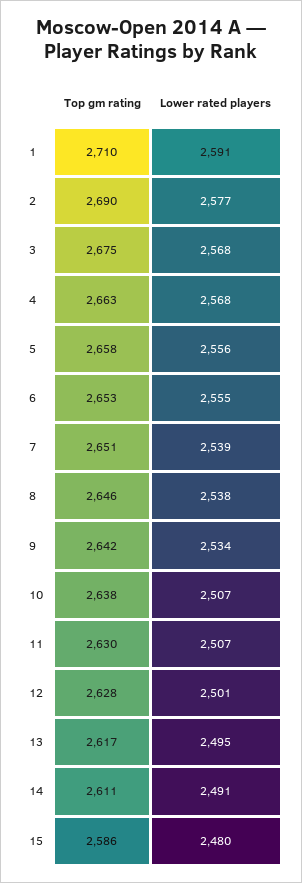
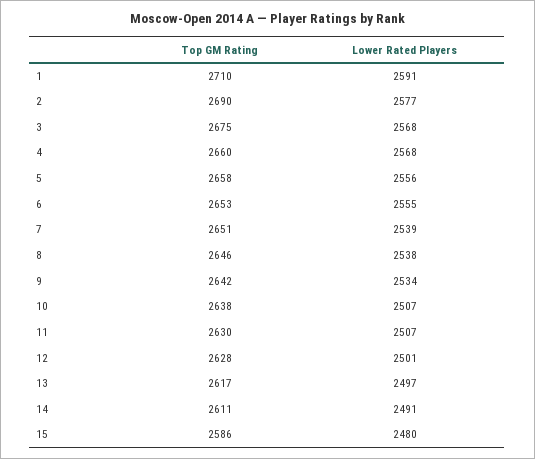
  {
    "Top gm rating": {
      "1": 2710,
      "2": 2690,
      "3": 2675,
-     "4": 2663,
+     "4": 2660,
      "5": 2658,
      "6": 2653,
      "7": 2651,
      "8": 2646,
      "9": 2642,
      "10": 2638,
      "11": 2630,
      "12": 2628,
      "13": 2617,
      "14": 2611,
      "15": 2586
    },
    "Lower rated players": {
      "1": 2591,
      "2": 2577,
      "3": 2568,
      "4": 2568,
      "5": 2556,
      "6": 2555,
      "7": 2539,
      "8": 2538,
      "9": 2534,
      "10": 2507,
      "11": 2507,
      "12": 2501,
-     "13": 2495,
+     "13": 2497,
      "14": 2491,
      "15": 2480
    }
  }

